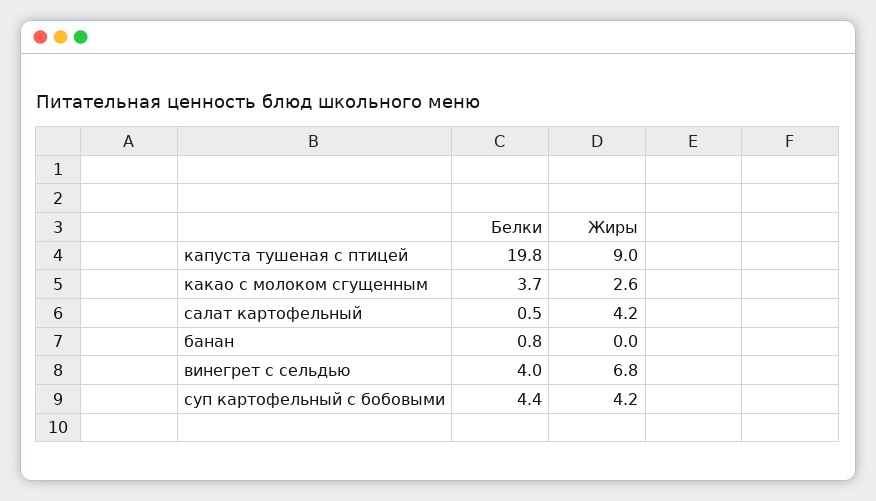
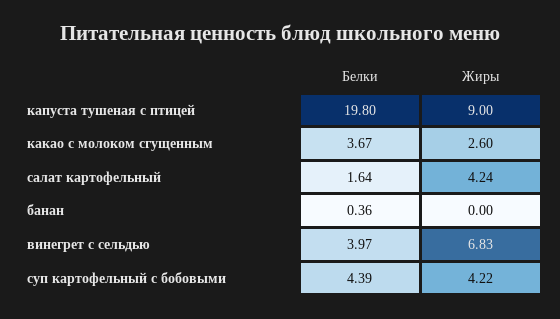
  {
    "Белки": {
      "капуста тушеная с птицей": 19.8,
      "какао с молоком сгущенным": 3.67,
-     "салат картофельный": 0.5,
+     "салат картофельный": 1.64,
-     "банан": 0.8,
+     "банан": 0.36,
      "винегрет с сельдью": 3.97,
      "суп картофельный с бобовыми": 4.39
    },
    "Жиры": {
      "капуста тушеная с птицей": 9,
      "какао с молоком сгущенным": 2.6,
      "салат картофельный": 4.24,
      "банан": 0,
      "винегрет с сельдью": 6.83,
      "суп картофельный с бобовыми": 4.22
    }
  }

